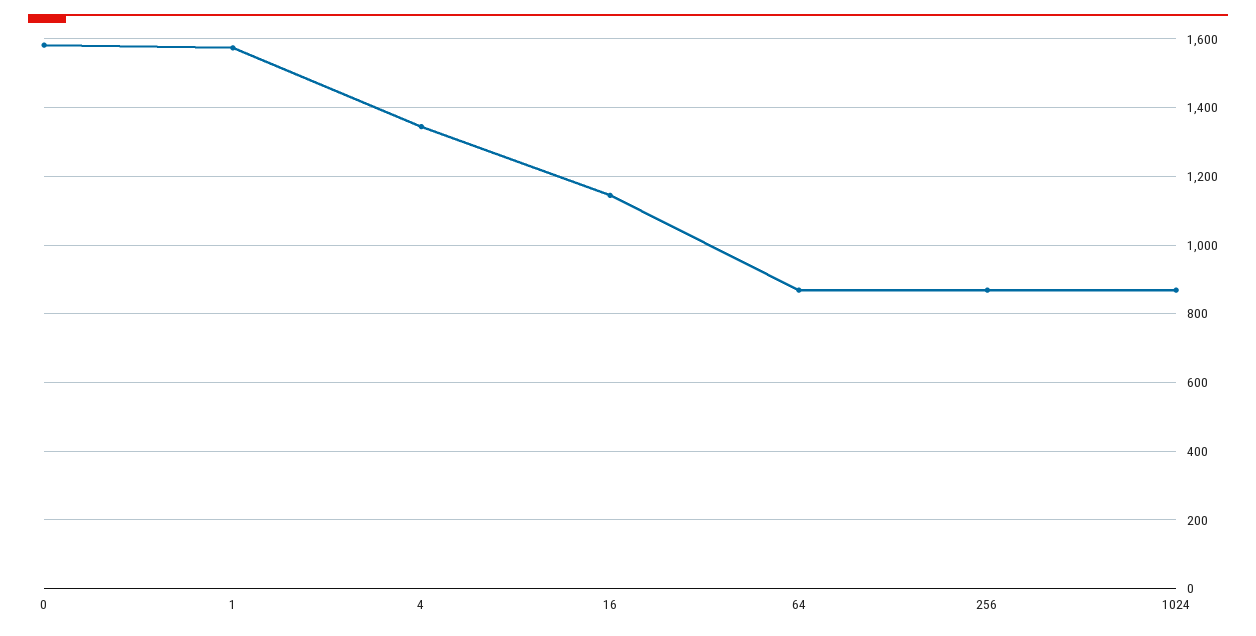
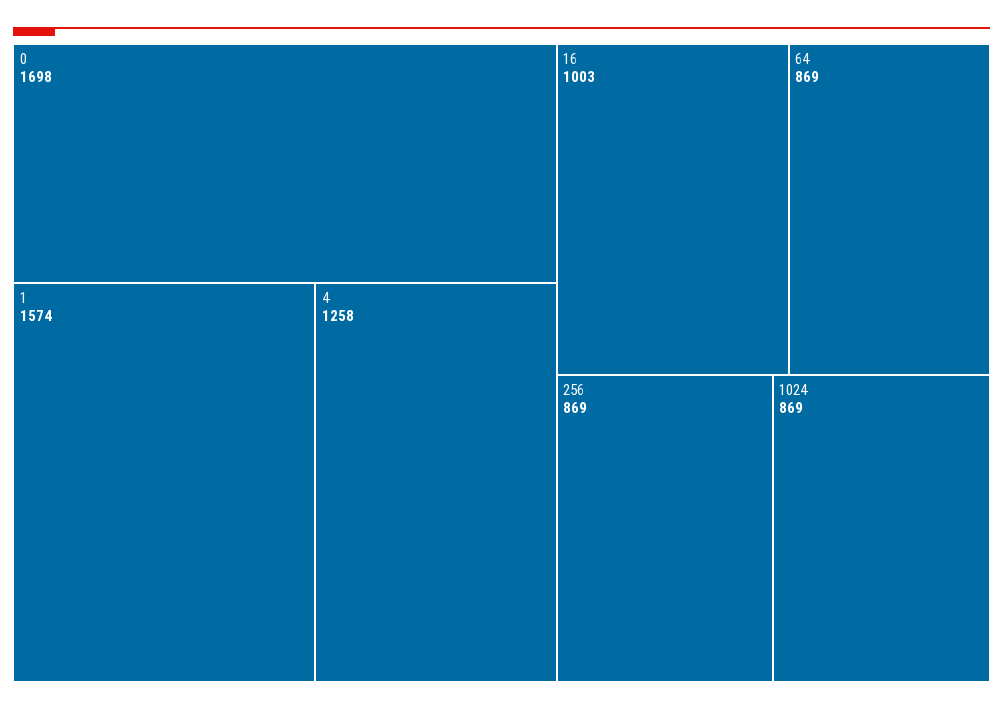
  {
-   "0": 1580,
+   "0": 1698,
    "1": 1574,
-   "4": 1340,
+   "4": 1258,
-   "16": 1140,
+   "16": 1003,
    "64": 869,
    "256": 869,
    "1024": 869
  }

